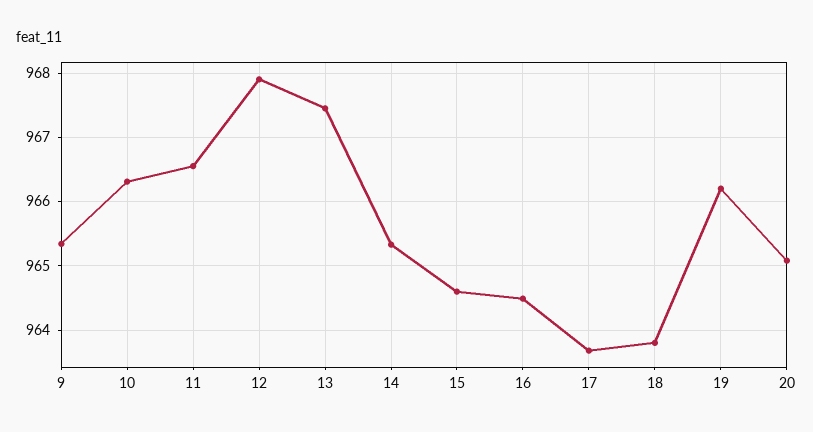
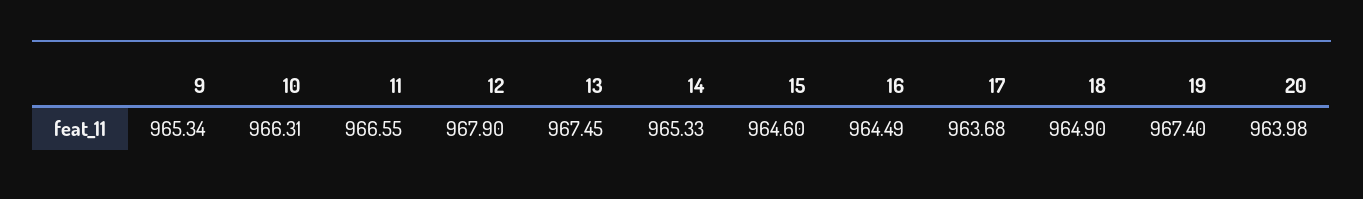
  {
    "9": 965.34,
    "10": 966.31,
    "11": 966.55,
    "12": 967.9,
    "13": 967.45,
    "14": 965.33,
    "15": 964.6,
    "16": 964.49,
    "17": 963.68,
-   "18": 963.8,
+   "18": 964.9,
-   "19": 966.2,
+   "19": 967.4,
-   "20": 965.1
+   "20": 963.98
  }

